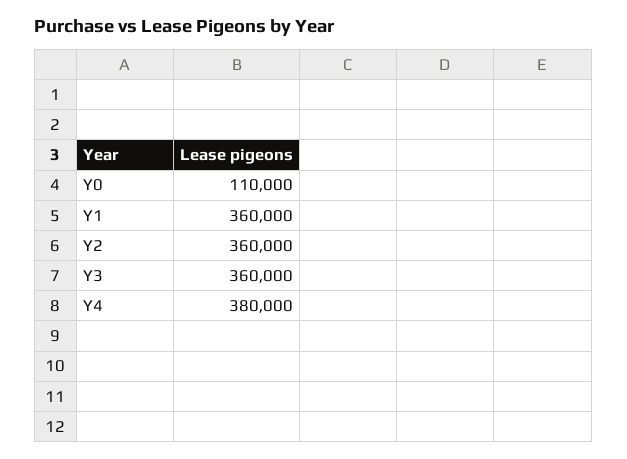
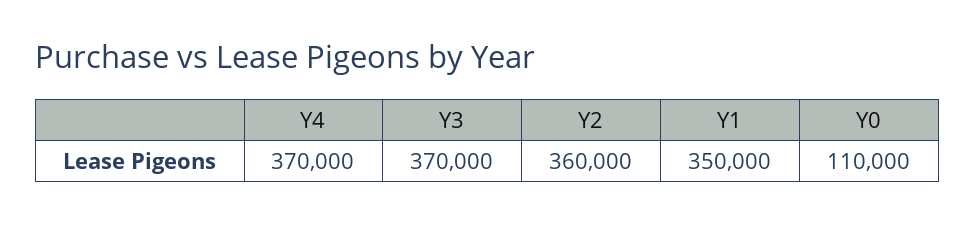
  {
    "Y0": 110000,
-   "Y1": 360000,
+   "Y1": 350000,
    "Y2": 360000,
-   "Y3": 360000,
+   "Y3": 370000,
-   "Y4": 380000
+   "Y4": 370000
  }

